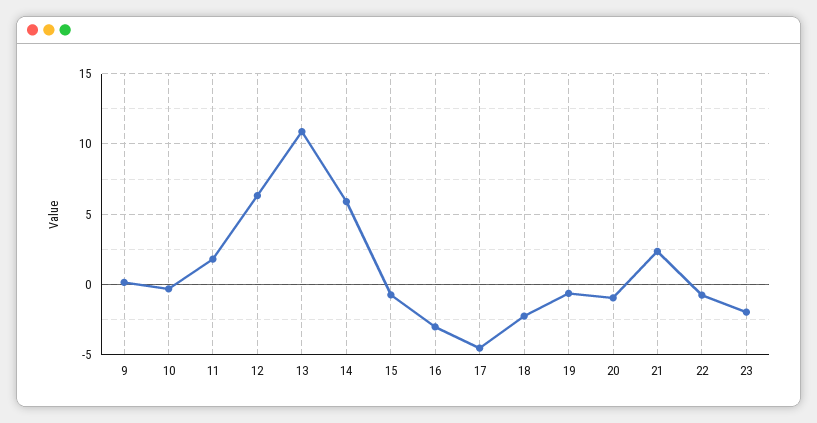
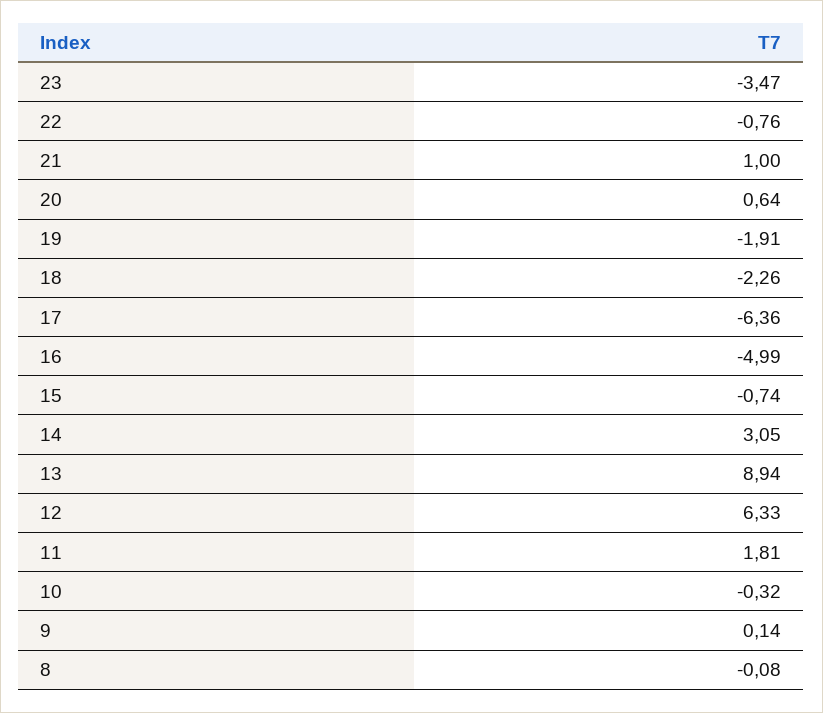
  {
    "9": 0.14,
    "10": -0.32,
    "11": 1.81,
    "12": 6.33,
-   "13": 11,
+   "13": 8.94,
-   "14": 6,
+   "14": 3.05,
    "15": -0.74,
-   "16": -3,
+   "16": -4.99,
-   "17": -4.5,
+   "17": -6.36,
    "18": -2.26,
-   "19": -0.5,
+   "19": -1.91,
-   "20": -1,
+   "20": 0.64,
-   "21": 2.5,
+   "21": 1,
    "22": -0.76,
-   "23": -2
+   "23": -3.47,
+   "8": -0.08
  }

